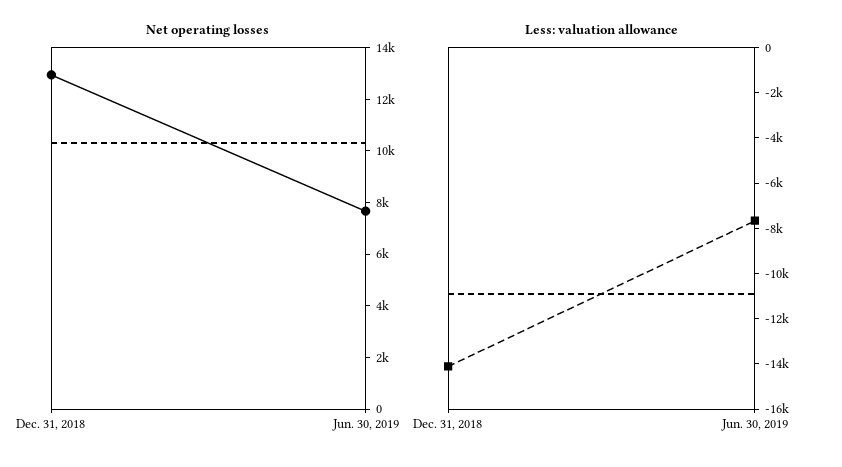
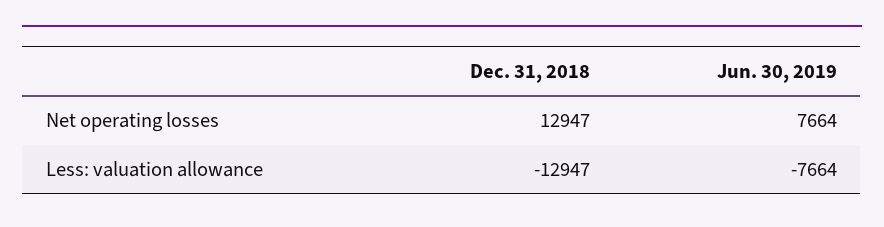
  {
    "Net operating losses": {
      "Dec. 31, 2018": 12947,
      "Jun. 30, 2019": 7664
    },
    "Less: valuation allowance": {
-     "Dec. 31, 2018": -14000,
+     "Dec. 31, 2018": -12947,
      "Jun. 30, 2019": -7664
    }
  }

